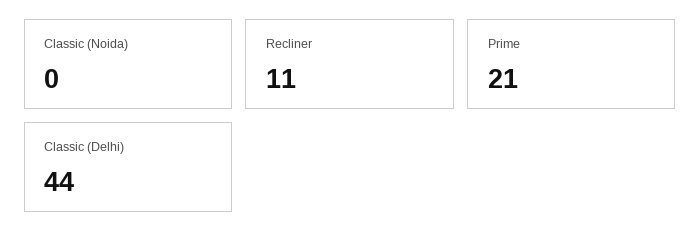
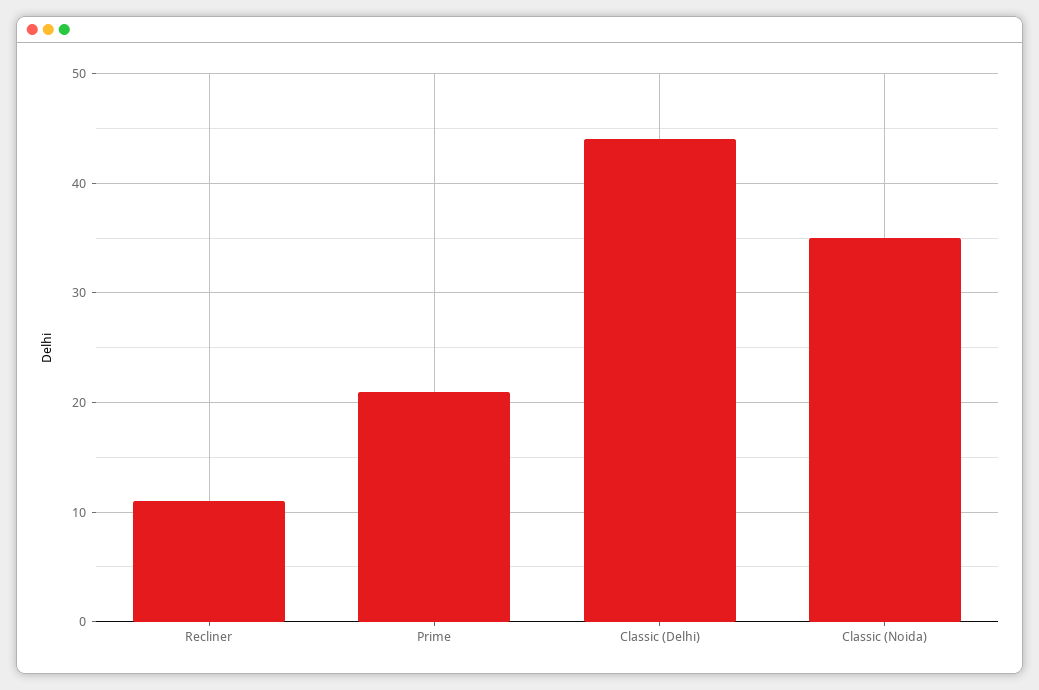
  {
-   "Classic (Noida)": 0,
+   "Classic (Noida)": 35,
    "Recliner": 11,
    "Prime": 21,
    "Classic (Delhi)": 44
  }

